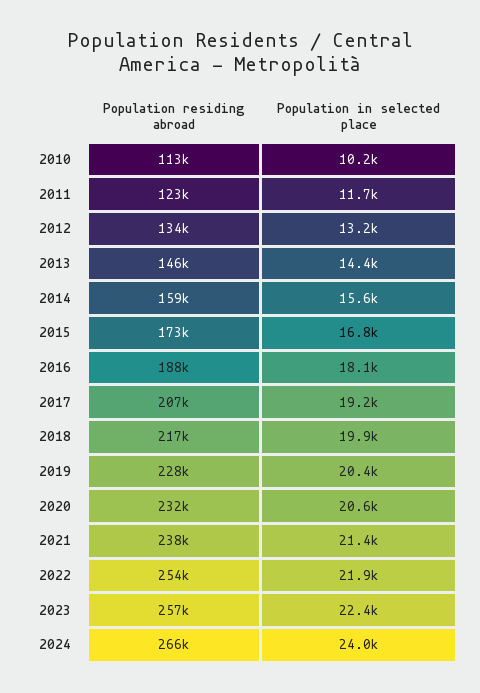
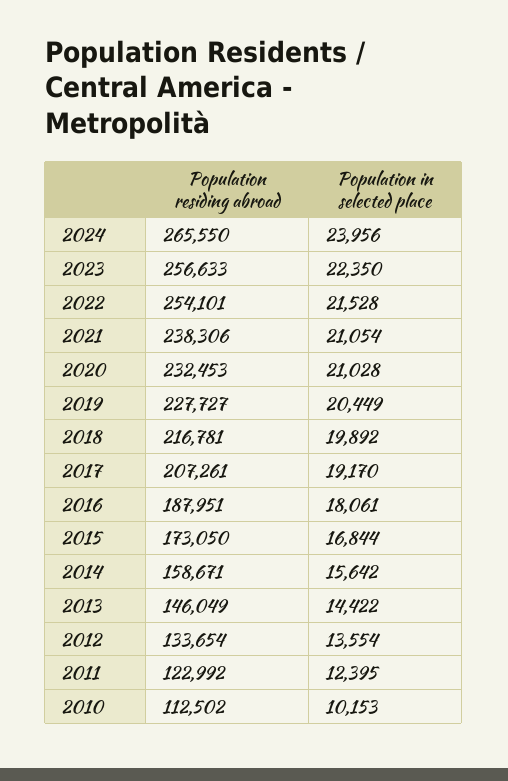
  {
    "Population residing abroad": {
      "2010": 112502,
      "2011": 122992,
      "2012": 133654,
      "2013": 146049,
      "2014": 158671,
      "2015": 173050,
      "2016": 187951,
      "2017": 207261,
      "2018": 216781,
      "2019": 227727,
      "2020": 232453,
      "2021": 238306,
      "2022": 254101,
      "2023": 256633,
      "2024": 265550
    },
    "Population in selected place": {
      "2010": 10153,
-     "2011": 11700,
+     "2011": 12395,
-     "2012": 13200,
+     "2012": 13554,
      "2013": 14422,
      "2014": 15642,
      "2015": 16844,
      "2016": 18061,
      "2017": 19170,
      "2018": 19892,
      "2019": 20449,
-     "2020": 20600,
+     "2020": 21028,
-     "2021": 21400,
+     "2021": 21054,
-     "2022": 21900,
+     "2022": 21528,
      "2023": 22350,
      "2024": 23956
    }
  }

